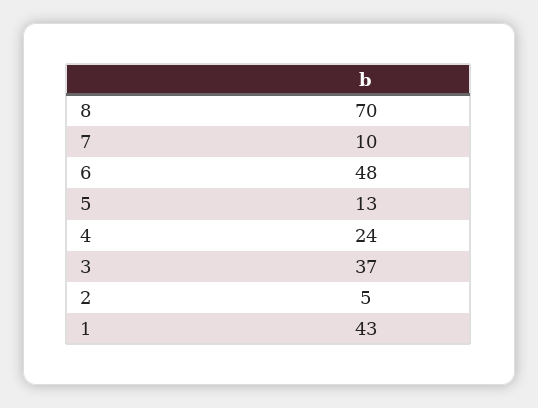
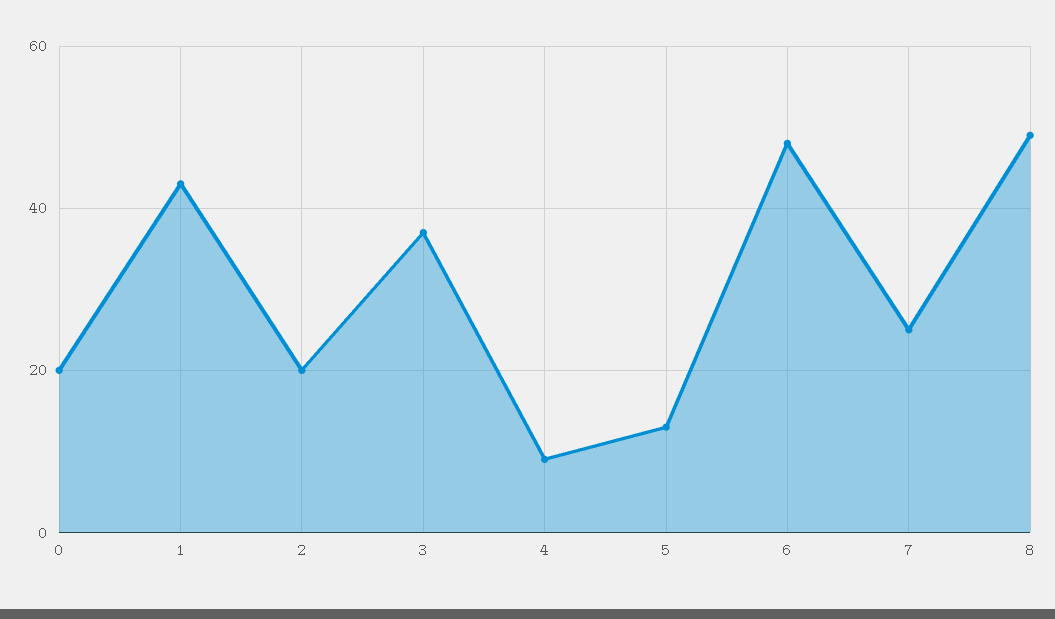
  {
-   "8": 70,
+   "8": 50,
-   "7": 10,
+   "7": 25,
    "6": 48,
    "5": 13,
-   "4": 24,
+   "4": 10,
    "3": 37,
-   "2": 5,
+   "2": 20,
-   "1": 43
+   "1": 43,
+   "0": 20
  }

